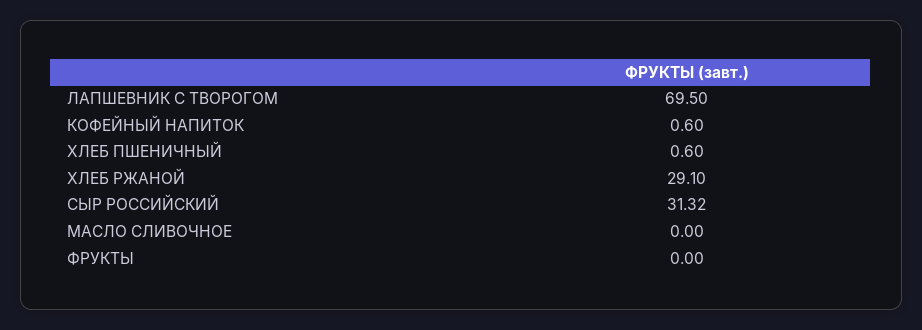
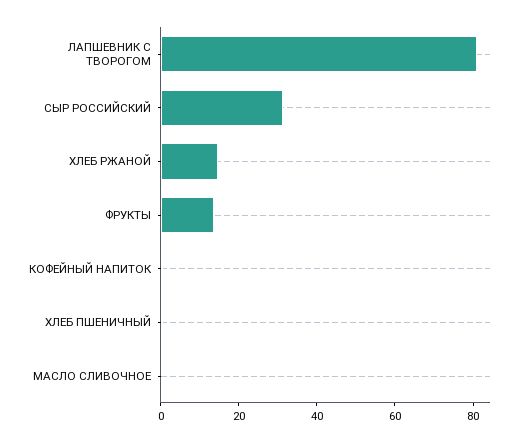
  {
-   "ЛАПШЕВНИК С ТВОРОГОМ": 69.5,
+   "ЛАПШЕВНИК С ТВОРОГОМ": 80,
    "КОФЕЙНЫЙ НАПИТОК": 0.6,
    "ХЛЕБ ПШЕНИЧНЫЙ": 0.6,
-   "ХЛЕБ РЖАНОЙ": 29.1,
+   "ХЛЕБ РЖАНОЙ": 15,
    "СЫР РОССИЙСКИЙ": 31.32,
    "МАСЛО СЛИВОЧНОЕ": 0,
-   "ФРУКТЫ": 0
+   "ФРУКТЫ": 15
  }

